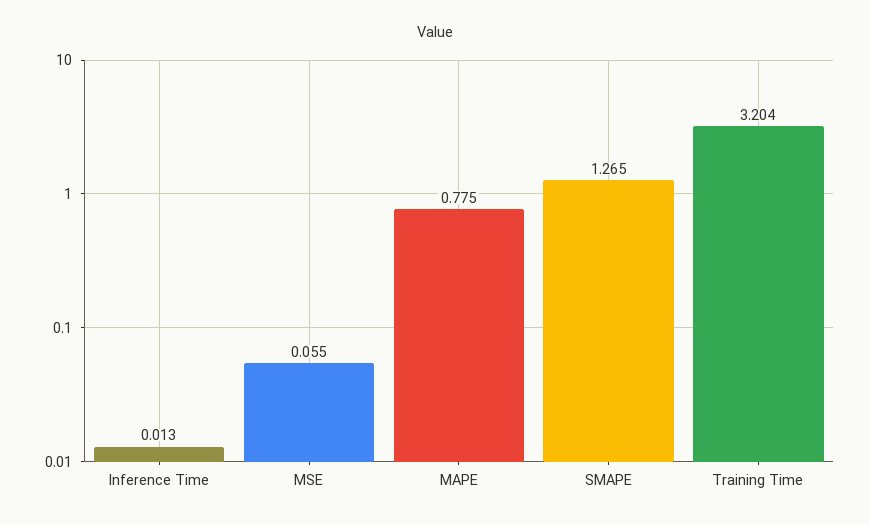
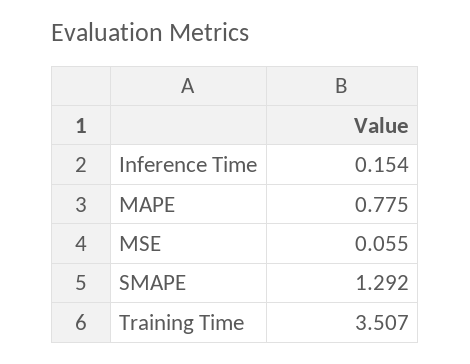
  {
-   "Inference Time": 0.013,
+   "Inference Time": 0.154,
    "MSE": 0.055,
    "MAPE": 0.775,
-   "SMAPE": 1.265,
+   "SMAPE": 1.292,
-   "Training Time": 3.204
+   "Training Time": 3.507
  }

